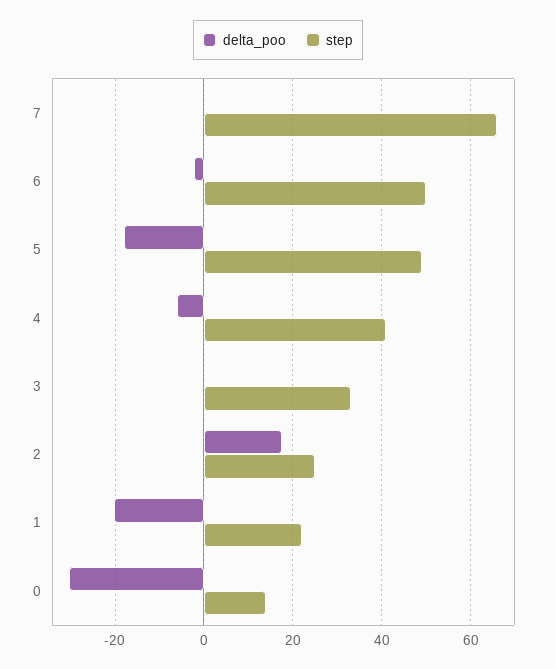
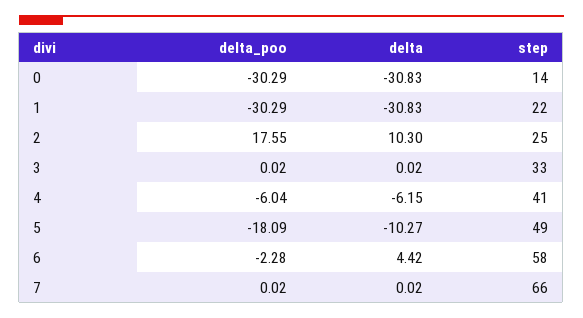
  {
    "delta_poo": {
      "7": 0.02,
      "6": -2.28,
      "5": -18.09,
      "4": -6.04,
      "3": 0.02,
      "2": 17.55,
-     "1": -20,
+     "1": -30.29,
      "0": -30.29
    },
    "step": {
      "7": 66,
-     "6": 50,
+     "6": 58,
      "5": 49,
      "4": 41,
      "3": 33,
      "2": 25,
      "1": 22,
      "0": 14
-   }
+   },
+   "delta": {
+     "0": -30.83,
+     "1": -30.83,
+     "2": 10.3,
+     "3": 0.02,
+     "4": -6.15,
+     "5": -10.27,
+     "6": 4.42,
+     "7": 0.02
+   }
  }

